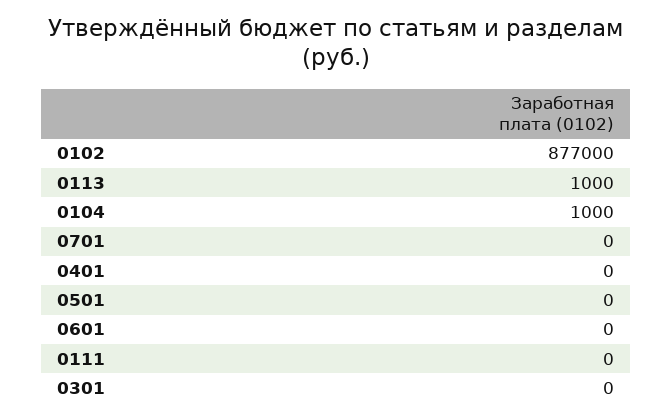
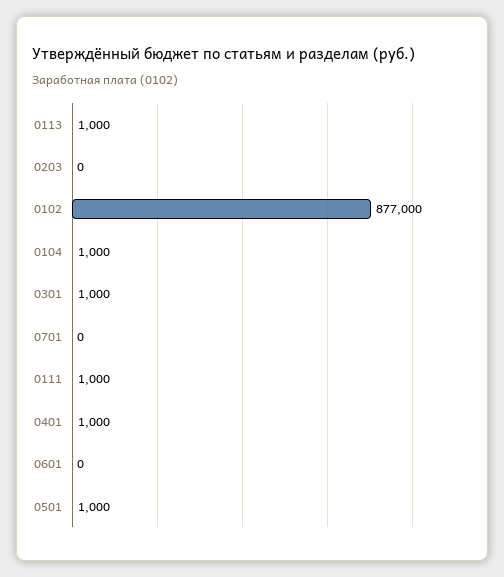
  {
    "0102": 877000,
    "0113": 1000,
    "0104": 1000,
    "0701": 0,
-   "0401": 0,
+   "0401": 1000,
-   "0501": 0,
+   "0501": 1000,
    "0601": 0,
-   "0111": 0,
+   "0111": 1000,
-   "0301": 0
+   "0301": 1000,
+   "0203": 0
  }

